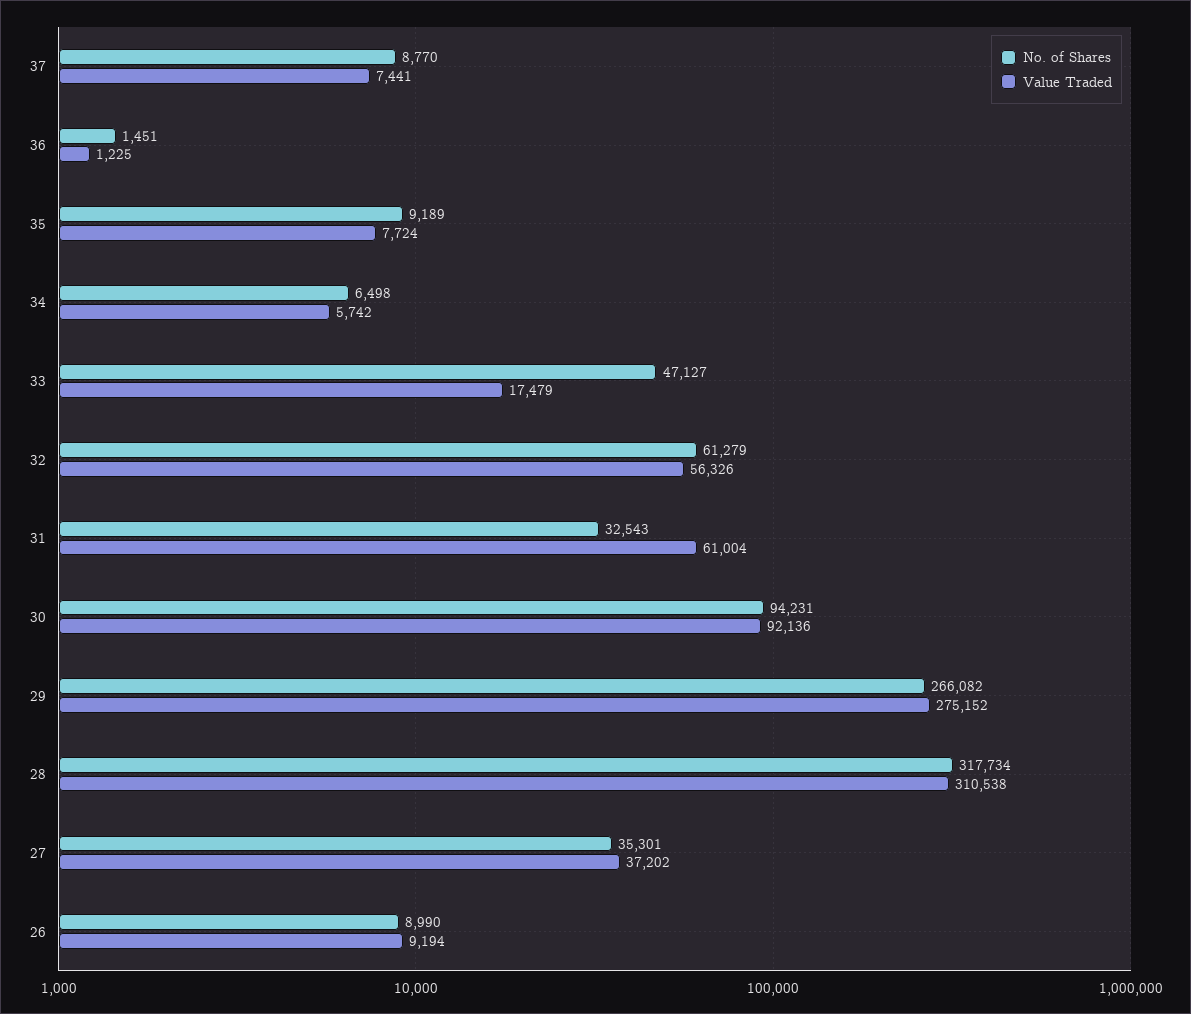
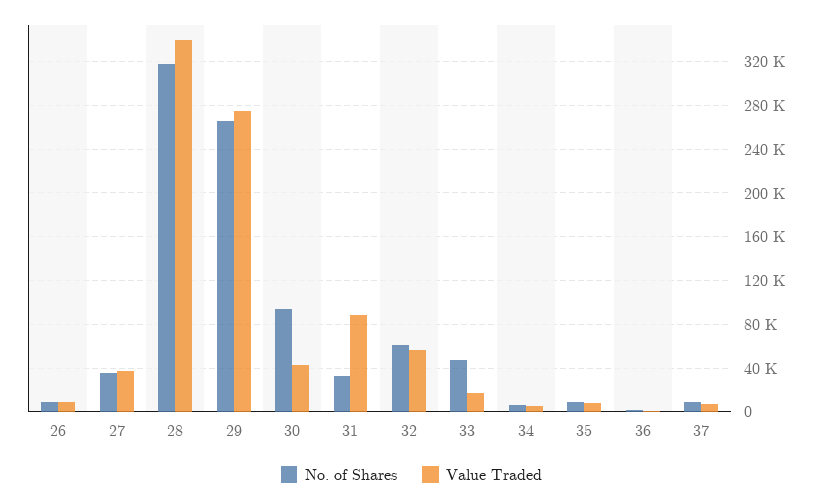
  {
    "No. of Shares": {
      "37": 8770,
      "36": 1451,
      "35": 9189,
      "34": 6498,
      "33": 47127,
      "32": 61279,
      "31": 32543,
      "30": 94231,
      "29": 266082,
      "28": 317734,
      "27": 35301,
      "26": 8990
    },
    "Value Traded": {
      "37": 7441,
      "36": 1225,
      "35": 7724,
      "34": 5742,
      "33": 17479,
      "32": 56326,
-     "31": 61004,
+     "31": 90000,
-     "30": 92136,
+     "30": 40000,
      "29": 275152,
-     "28": 310538,
+     "28": 340000,
      "27": 37202,
      "26": 9194
    }
  }

